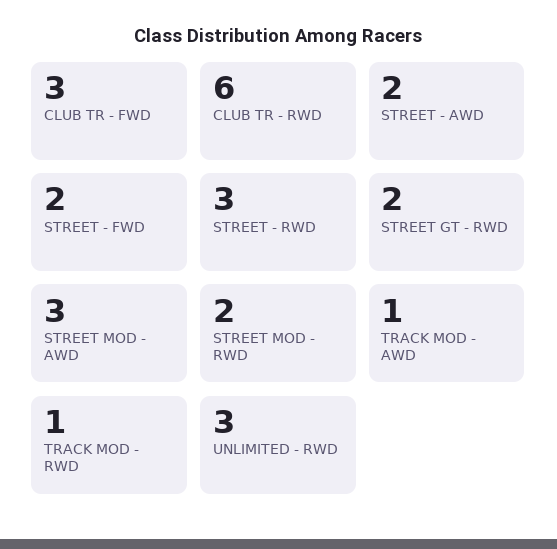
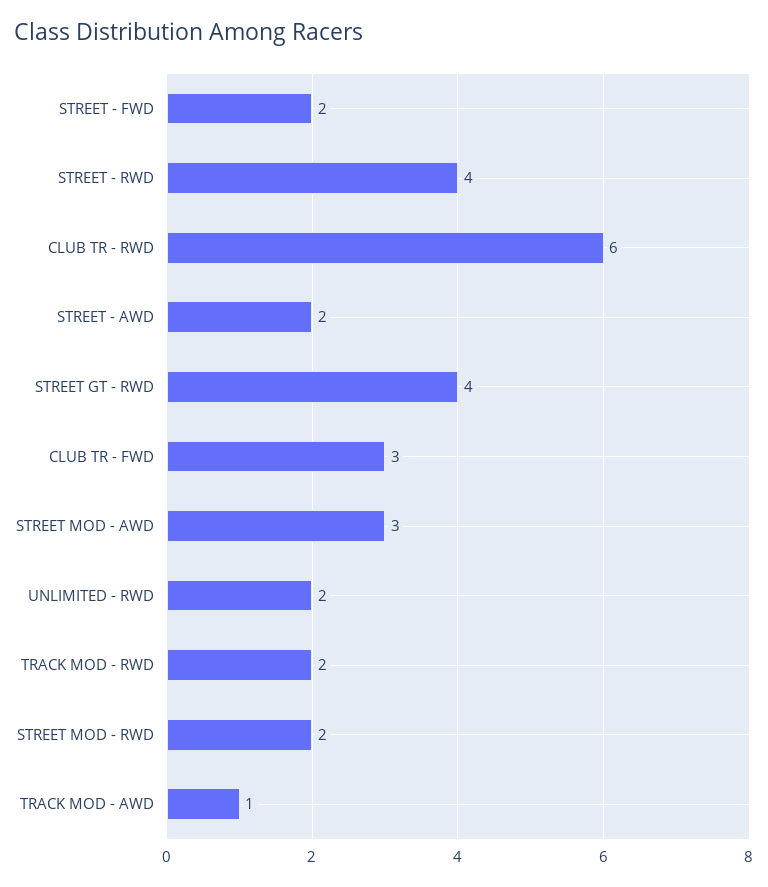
  {
    "CLUB TR - FWD": 3,
    "CLUB TR - RWD": 6,
    "STREET - AWD": 2,
    "STREET - FWD": 2,
-   "STREET - RWD": 3,
+   "STREET - RWD": 4,
-   "STREET GT - RWD": 2,
+   "STREET GT - RWD": 4,
    "STREET MOD - AWD": 3,
    "STREET MOD - RWD": 2,
    "TRACK MOD - AWD": 1,
-   "TRACK MOD - RWD": 1,
+   "TRACK MOD - RWD": 2,
-   "UNLIMITED - RWD": 3
+   "UNLIMITED - RWD": 2
  }

